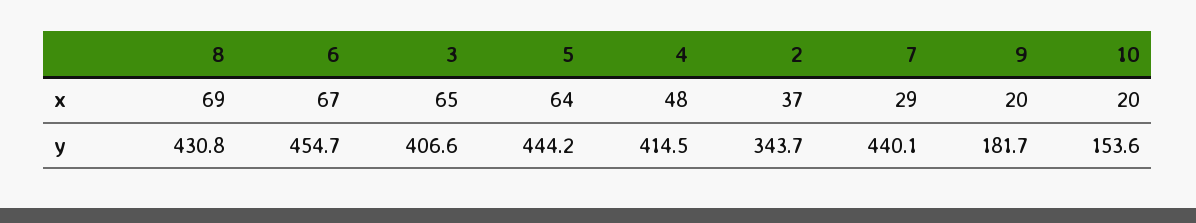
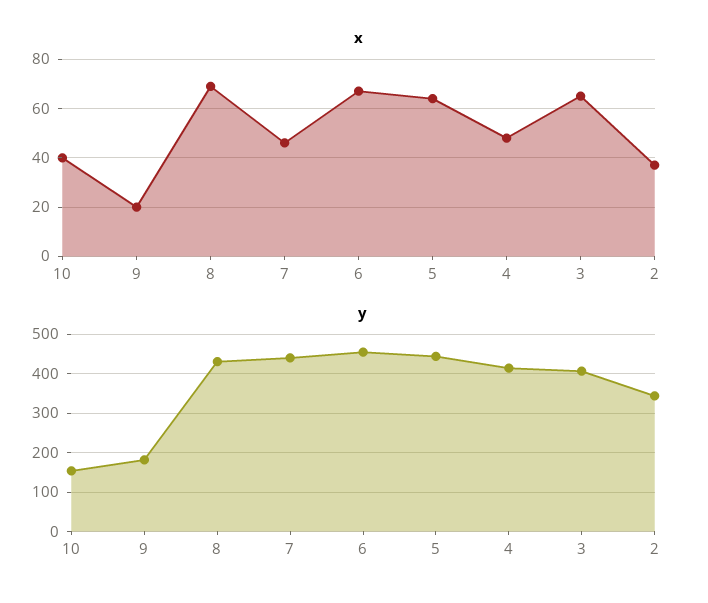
  {
    "x": {
      "8": 69,
      "6": 67,
      "3": 65,
      "5": 64,
      "4": 48,
      "2": 37,
-     "7": 29,
+     "7": 45,
      "9": 20,
-     "10": 20
+     "10": 40
    },
    "y": {
      "8": 430.8,
      "6": 454.7,
      "3": 406.6,
      "5": 444.2,
      "4": 414.5,
      "2": 343.7,
      "7": 440.1,
      "9": 181.7,
      "10": 153.6
    }
  }

